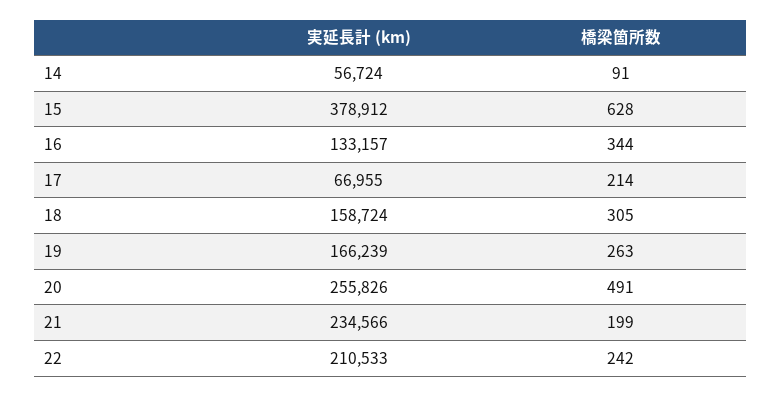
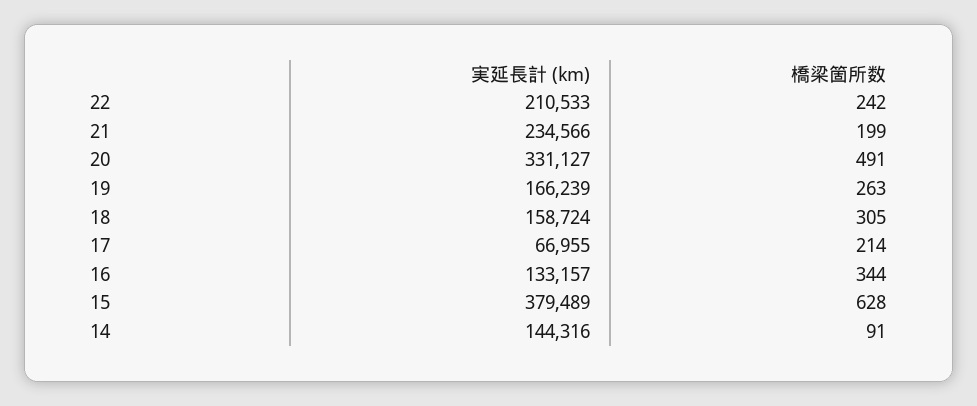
  {
    "実延長計 (km)": {
-     "14": 56724,
+     "14": 144316,
-     "15": 378912,
+     "15": 379489,
      "16": 133157,
      "17": 66955,
      "18": 158724,
      "19": 166239,
-     "20": 255826,
+     "20": 331127,
      "21": 234566,
      "22": 210533
    },
    "橋梁箇所数": {
      "14": 91,
      "15": 628,
      "16": 344,
      "17": 214,
      "18": 305,
      "19": 263,
      "20": 491,
      "21": 199,
      "22": 242
    }
  }

